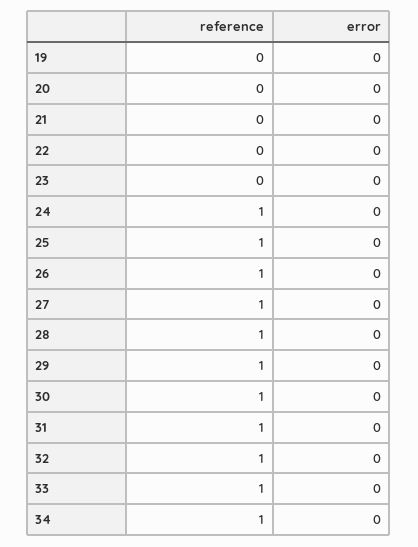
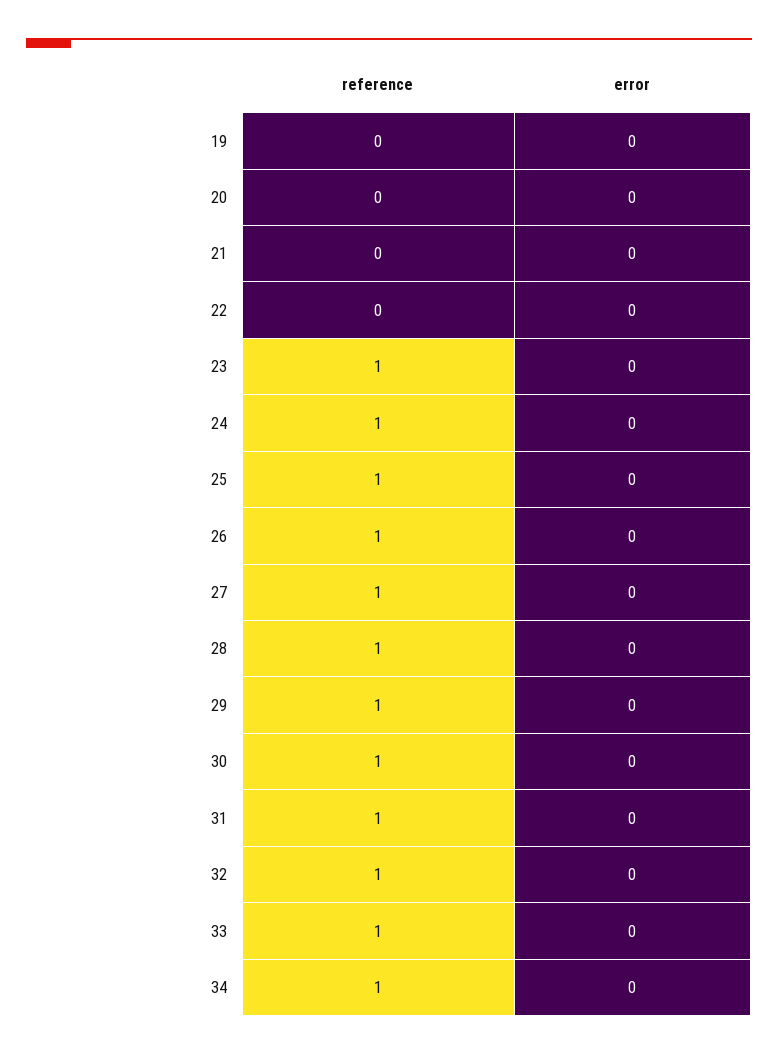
  {
    "reference": {
      "19": 0,
      "20": 0,
      "21": 0,
      "22": 0,
-     "23": 0,
+     "23": 1,
      "24": 1,
      "25": 1,
      "26": 1,
      "27": 1,
      "28": 1,
      "29": 1,
      "30": 1,
      "31": 1,
      "32": 1,
      "33": 1,
      "34": 1
    },
    "error": {
      "19": 0,
      "20": 0,
      "21": 0,
      "22": 0,
      "23": 0,
      "24": 0,
      "25": 0,
      "26": 0,
      "27": 0,
      "28": 0,
      "29": 0,
      "30": 0,
      "31": 0,
      "32": 0,
      "33": 0,
      "34": 0
    }
  }

